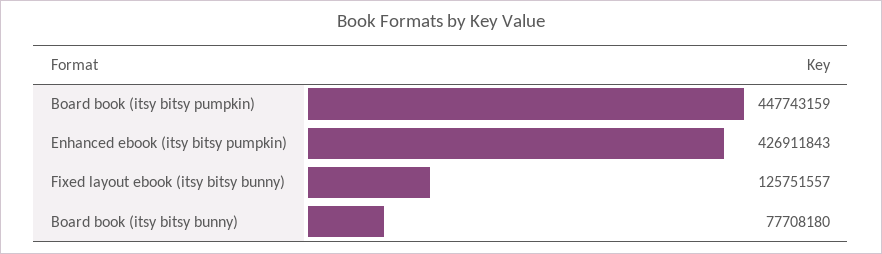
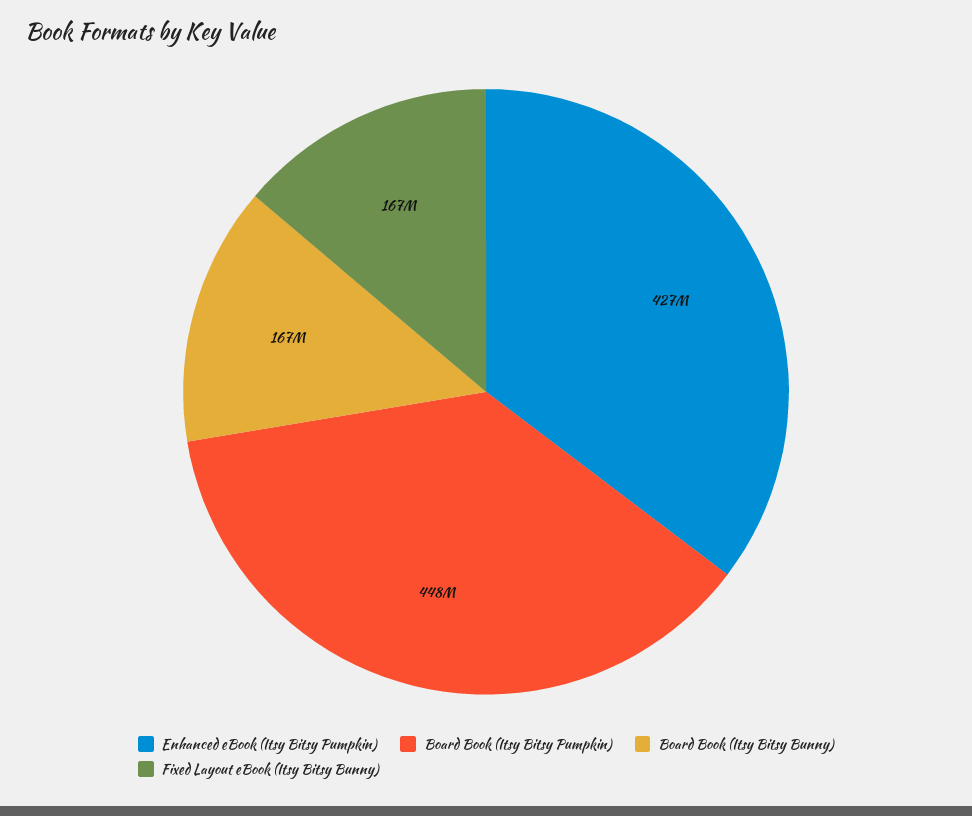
  {
    "Board book (itsy bitsy pumpkin)": 447743159,
    "Enhanced ebook (itsy bitsy pumpkin)": 426911843,
-   "Fixed layout ebook (itsy bitsy bunny)": 125751557,
+   "Fixed layout ebook (itsy bitsy bunny)": 167000000,
-   "Board book (itsy bitsy bunny)": 77708180
+   "Board book (itsy bitsy bunny)": 167000000
  }

